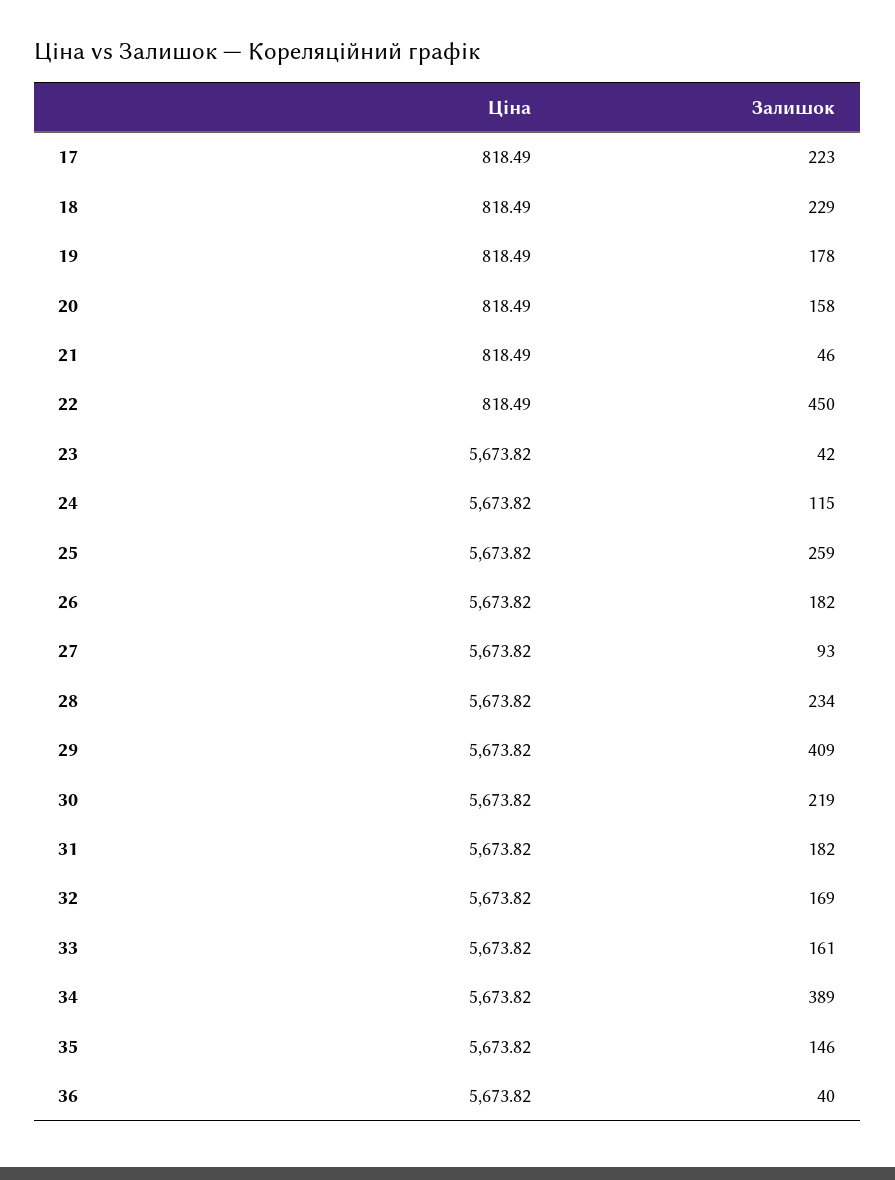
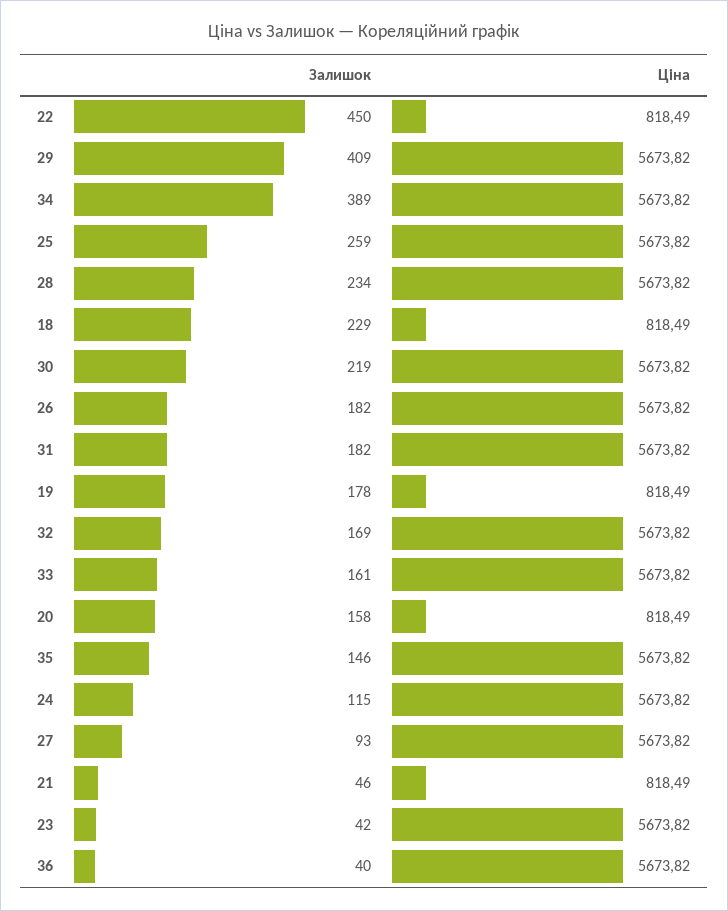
  {
    "Ціна": {
-     "17": 818.49,
      "18": 818.49,
      "19": 818.49,
      "20": 818.49,
      "21": 818.49,
      "22": 818.49,
      "23": 5673.82,
      "24": 5673.82,
      "25": 5673.82,
      "26": 5673.82,
      "27": 5673.82,
      "28": 5673.82,
      "29": 5673.82,
      "30": 5673.82,
      "31": 5673.82,
      "32": 5673.82,
      "33": 5673.82,
      "34": 5673.82,
      "35": 5673.82,
      "36": 5673.82
    },
    "Залишок": {
-     "17": 223,
      "18": 229,
      "19": 178,
      "20": 158,
      "21": 46,
      "22": 450,
      "23": 42,
      "24": 115,
      "25": 259,
      "26": 182,
      "27": 93,
      "28": 234,
      "29": 409,
      "30": 219,
      "31": 182,
      "32": 169,
      "33": 161,
      "34": 389,
      "35": 146,
      "36": 40
    }
  }

